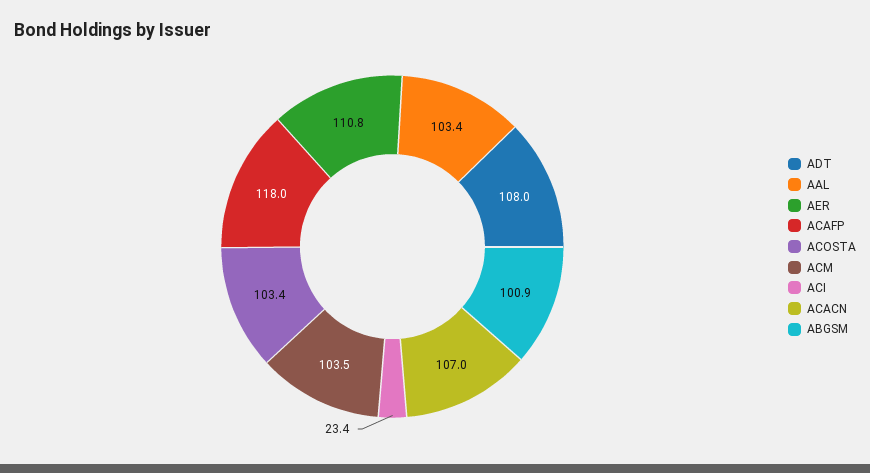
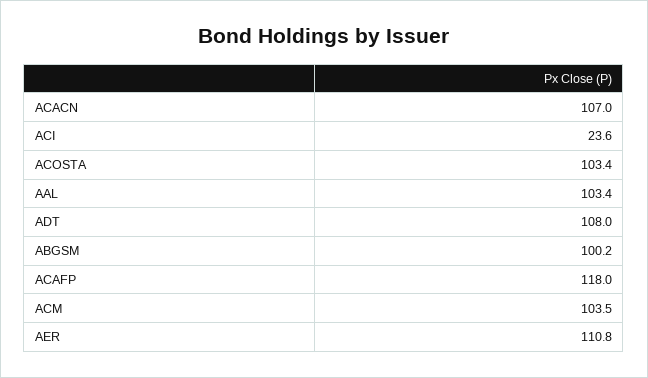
  {
    "ADT": 108,
    "AAL": 103.4,
    "AER": 110.8,
    "ACAFP": 118,
    "ACOSTA": 103.4,
    "ACM": 103.5,
-   "ACI": 23.4,
+   "ACI": 23.6,
    "ACACN": 107,
-   "ABGSM": 100.9
+   "ABGSM": 100.2
  }

